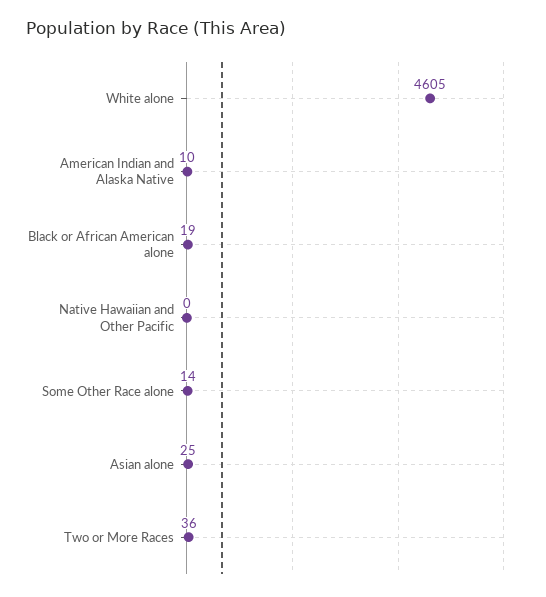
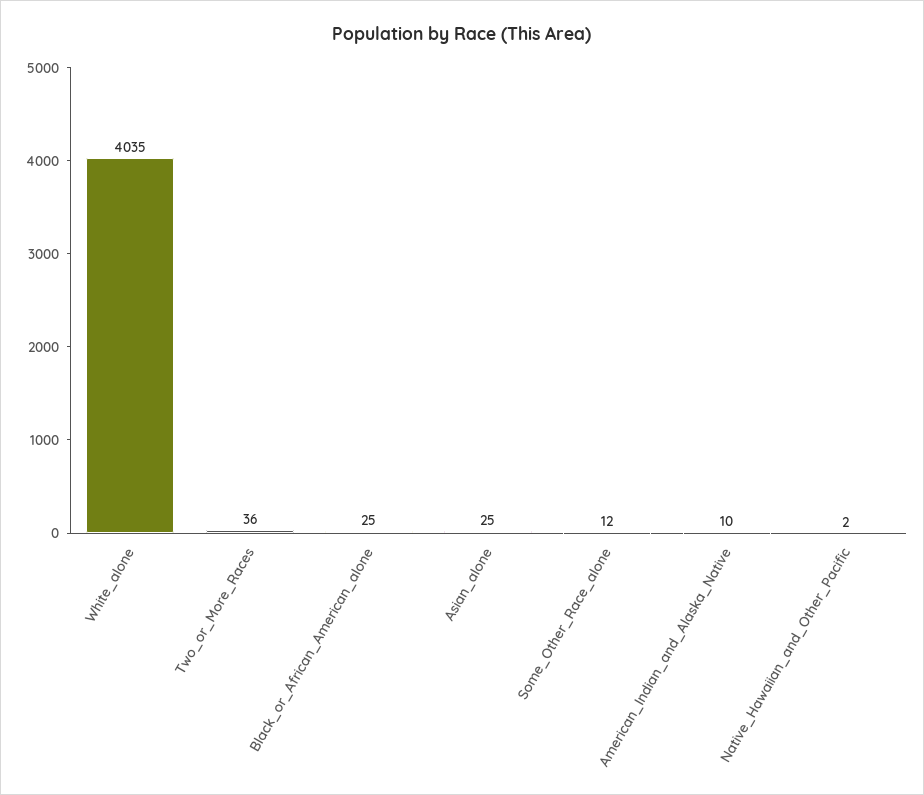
  {
-   "White alone": 4605,
+   "White alone": 4035,
    "American Indian and Alaska Native": 10,
-   "Black or African American alone": 19,
+   "Black or African American alone": 25,
-   "Native Hawaiian and Other Pacific": 0,
+   "Native Hawaiian and Other Pacific": 2,
-   "Some Other Race alone": 14,
+   "Some Other Race alone": 12,
    "Asian alone": 25,
    "Two or More Races": 36
  }

